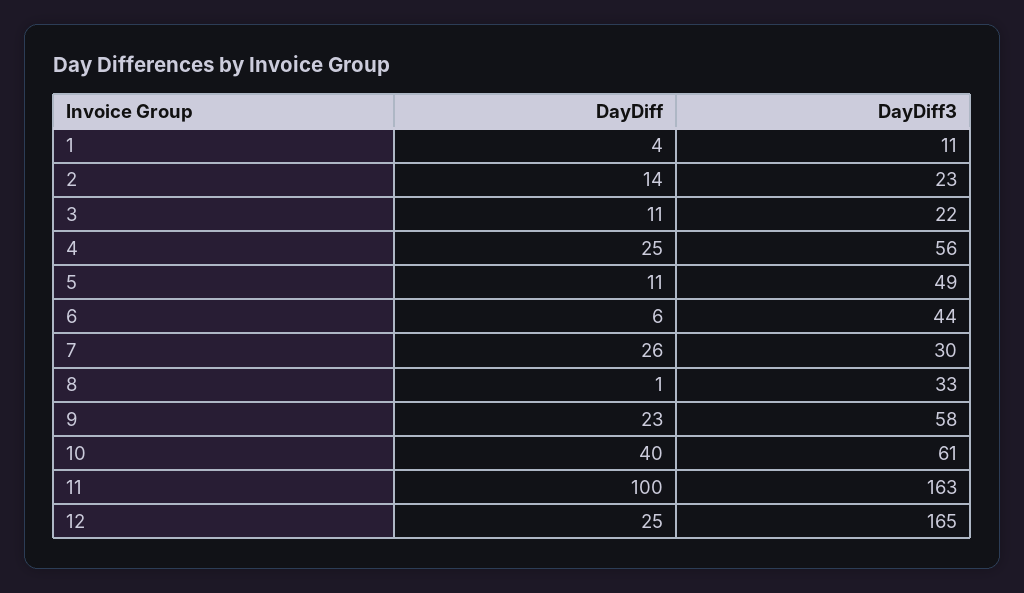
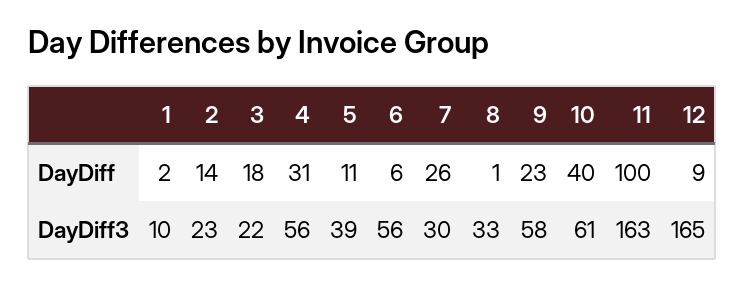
  {
    "DayDiff": {
-     "1": 4,
+     "1": 2,
      "2": 14,
-     "3": 11,
+     "3": 18,
-     "4": 25,
+     "4": 31,
      "5": 11,
      "6": 6,
      "7": 26,
      "8": 1,
      "9": 23,
      "10": 40,
      "11": 100,
-     "12": 25
+     "12": 9
    },
    "DayDiff3": {
-     "1": 11,
+     "1": 10,
      "2": 23,
      "3": 22,
      "4": 56,
-     "5": 49,
+     "5": 39,
-     "6": 44,
+     "6": 56,
      "7": 30,
      "8": 33,
      "9": 58,
      "10": 61,
      "11": 163,
      "12": 165
    }
  }

